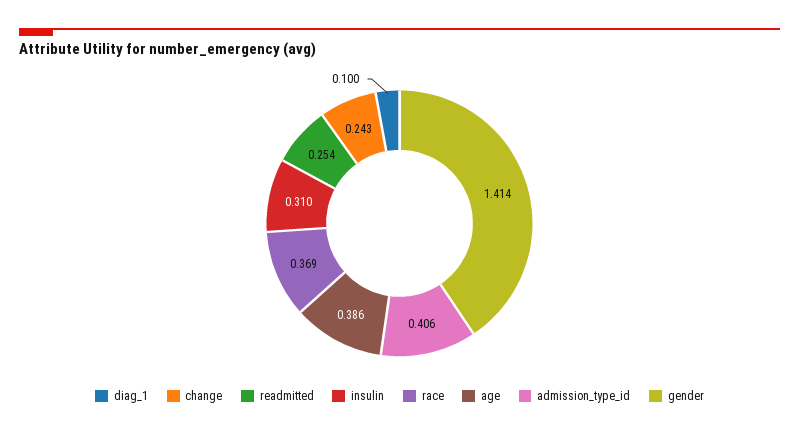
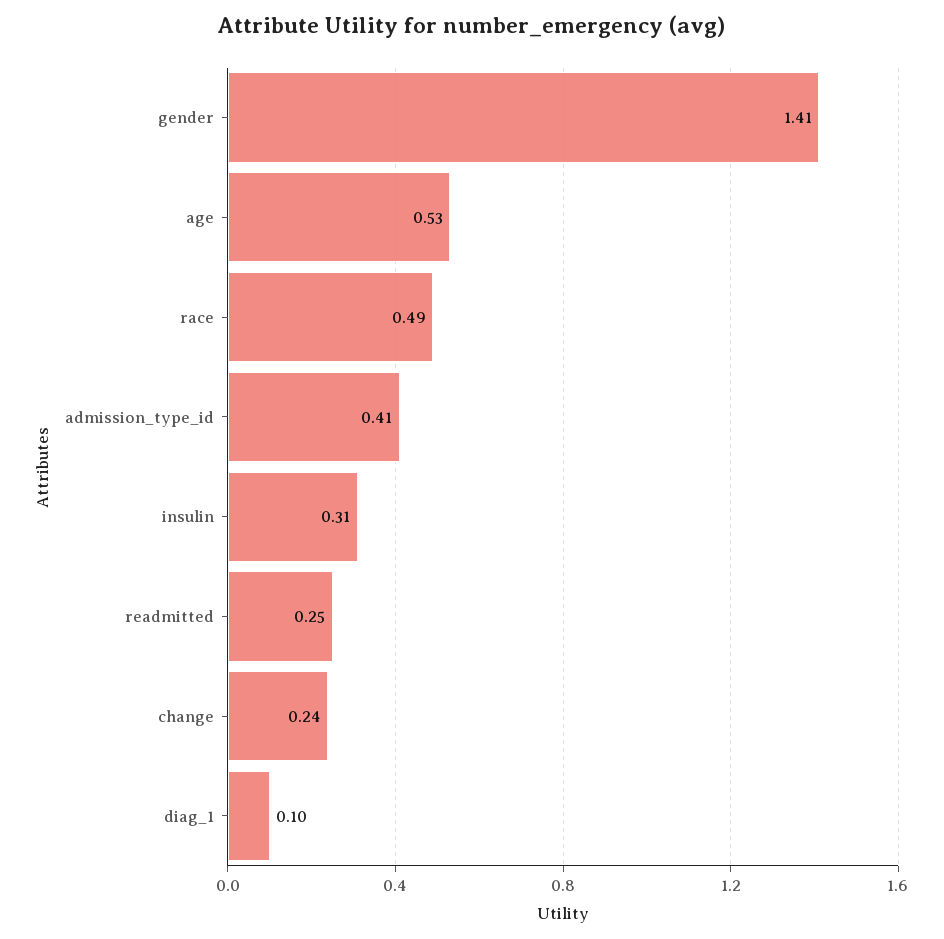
  {
    "diag_1": 0.1,
    "change": 0.243,
    "readmitted": 0.254,
    "insulin": 0.31,
-   "race": 0.369,
+   "race": 0.49,
-   "age": 0.386,
+   "age": 0.53,
    "admission_type_id": 0.406,
    "gender": 1.414
  }

